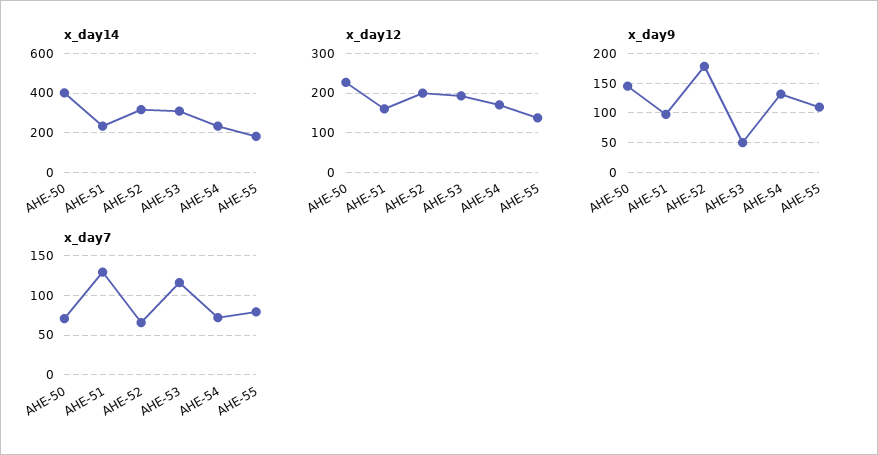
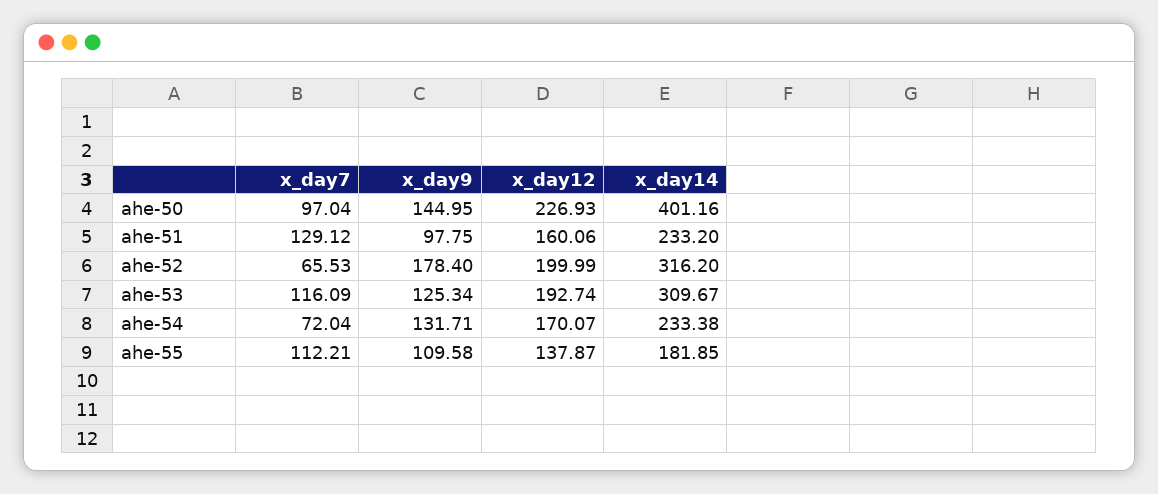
  {
    "x_day14": {
      "AHE-50": 401.16,
      "AHE-51": 233.2,
      "AHE-52": 316.2,
      "AHE-53": 309.67,
      "AHE-54": 233.38,
      "AHE-55": 181.85
    },
    "x_day12": {
      "AHE-50": 226.93,
      "AHE-51": 160.06,
      "AHE-52": 199.99,
      "AHE-53": 192.74,
      "AHE-54": 170.07,
      "AHE-55": 137.87
    },
    "x_day9": {
      "AHE-50": 144.95,
      "AHE-51": 97.75,
      "AHE-52": 178.4,
-     "AHE-53": 50,
+     "AHE-53": 125.34,
      "AHE-54": 131.71,
      "AHE-55": 109.58
    },
    "x_day7": {
-     "AHE-50": 70,
+     "AHE-50": 97.04,
      "AHE-51": 129.12,
      "AHE-52": 65.53,
      "AHE-53": 116.09,
      "AHE-54": 72.04,
-     "AHE-55": 80
+     "AHE-55": 112.21
    }
  }

